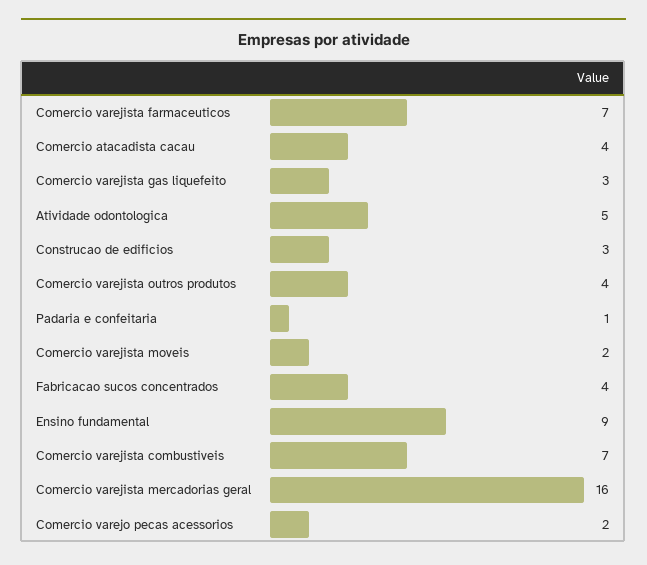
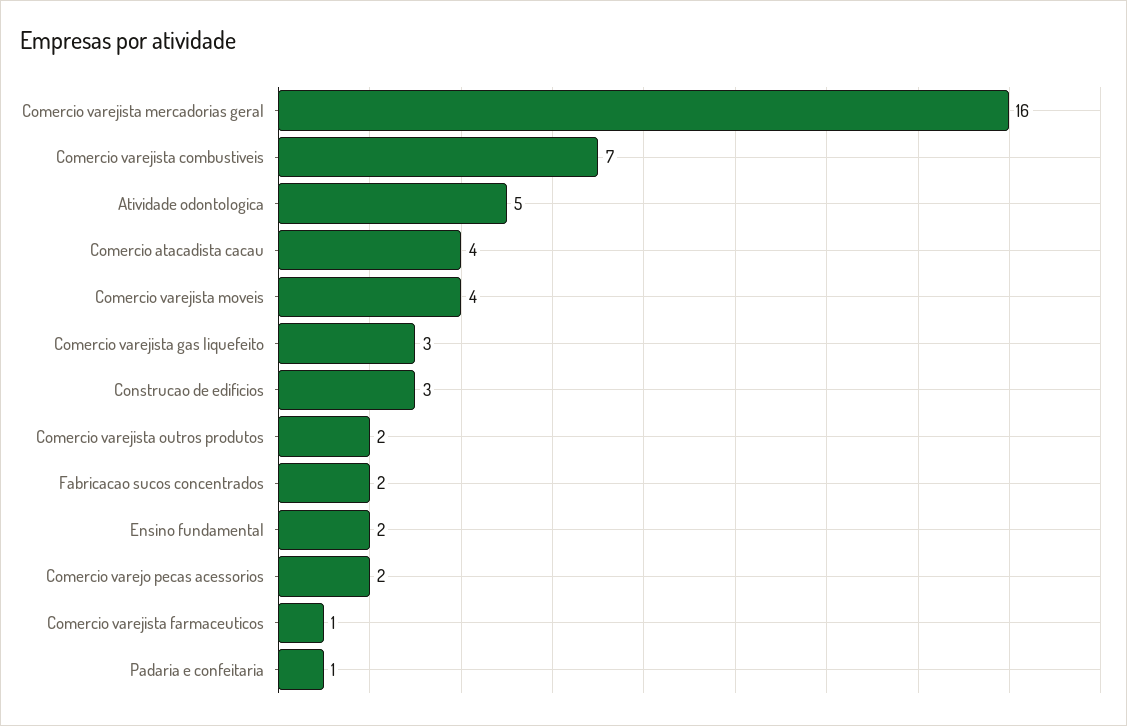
  {
-   "Comercio varejista farmaceuticos": 7,
+   "Comercio varejista farmaceuticos": 1,
    "Comercio atacadista cacau": 4,
    "Comercio varejista gas liquefeito": 3,
    "Atividade odontologica": 5,
    "Construcao de edificios": 3,
-   "Comercio varejista outros produtos": 4,
+   "Comercio varejista outros produtos": 2,
    "Padaria e confeitaria": 1,
-   "Comercio varejista moveis": 2,
+   "Comercio varejista moveis": 4,
-   "Fabricacao sucos concentrados": 4,
+   "Fabricacao sucos concentrados": 2,
-   "Ensino fundamental": 9,
+   "Ensino fundamental": 2,
    "Comercio varejista combustiveis": 7,
    "Comercio varejista mercadorias geral": 16,
    "Comercio varejo pecas acessorios": 2
  }

